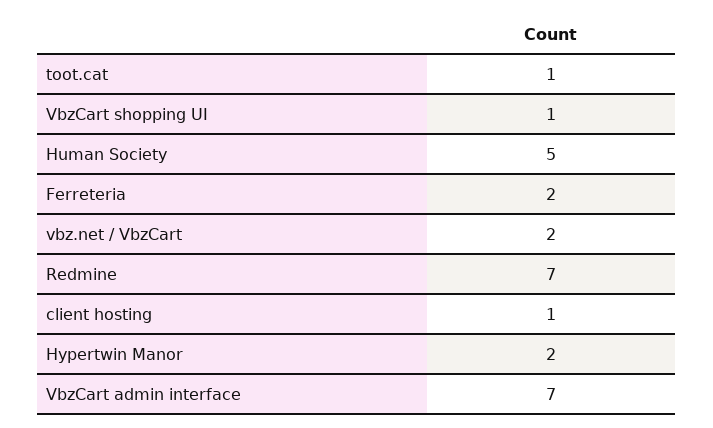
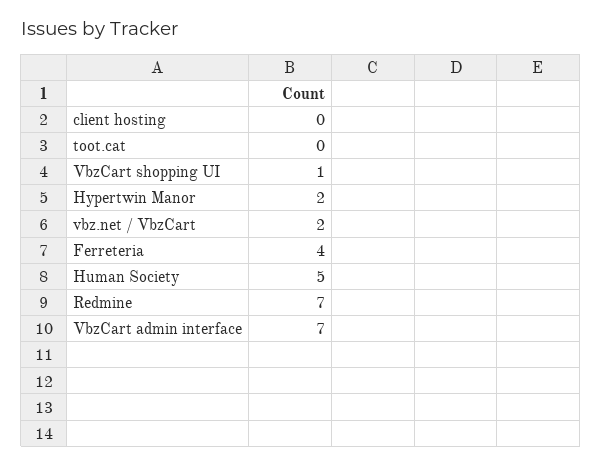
  {
-   "toot.cat": 1,
+   "toot.cat": 0,
    "VbzCart shopping UI": 1,
    "Human Society": 5,
-   "Ferreteria": 2,
+   "Ferreteria": 4,
    "vbz.net / VbzCart": 2,
    "Redmine": 7,
-   "client hosting": 1,
+   "client hosting": 0,
    "Hypertwin Manor": 2,
    "VbzCart admin interface": 7
  }

